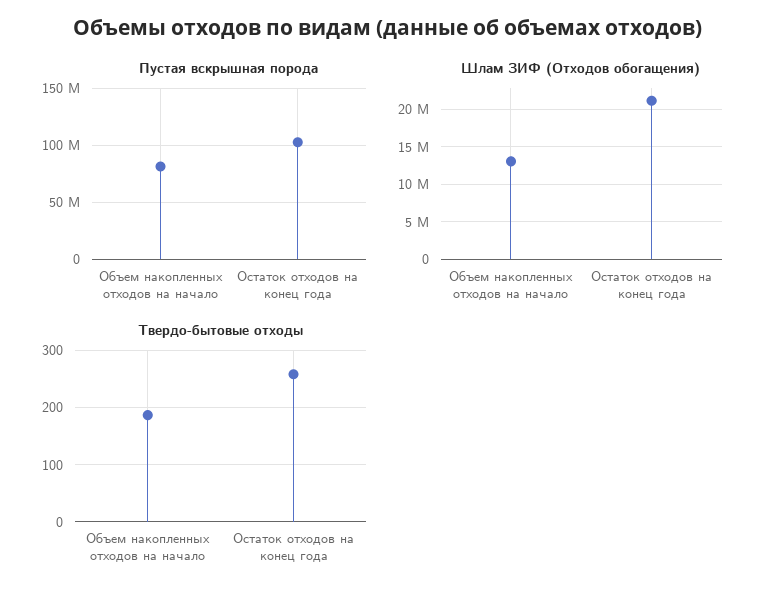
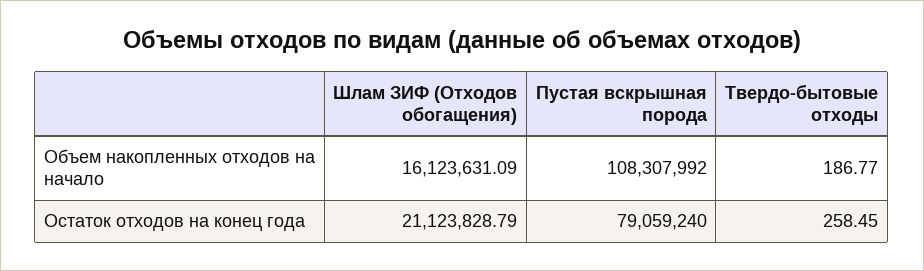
  {
    "Пустая вскрышная порода": {
-     "Объем накопленных отходов на начало": 80000000,
+     "Объем накопленных отходов на начало": 108307992,
-     "Остаток отходов на конец года": 100000000
+     "Остаток отходов на конец года": 79059240
    },
    "Шлам ЗИФ (Отходов обогащения)": {
-     "Объем накопленных отходов на начало": 13000000,
+     "Объем накопленных отходов на начало": 16123631.09,
      "Остаток отходов на конец года": 21123828.79
    },
    "Твердо-бытовые отходы": {
      "Объем накопленных отходов на начало": 186.77,
      "Остаток отходов на конец года": 258.45
    }
  }

